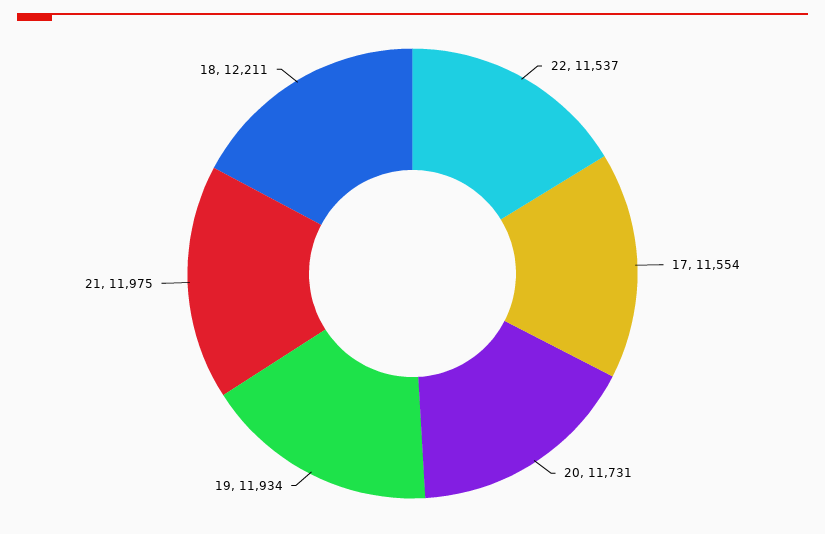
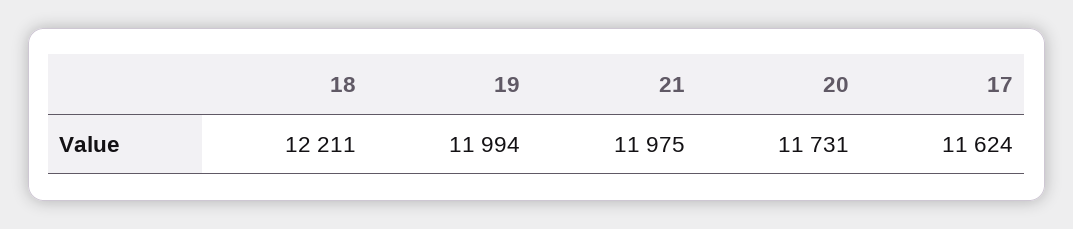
  {
-   "22": 11537,
-   "17": 11554,
+   "17": 11624,
    "20": 11731,
-   "19": 11934,
+   "19": 11994,
    "21": 11975,
    "18": 12211
  }

